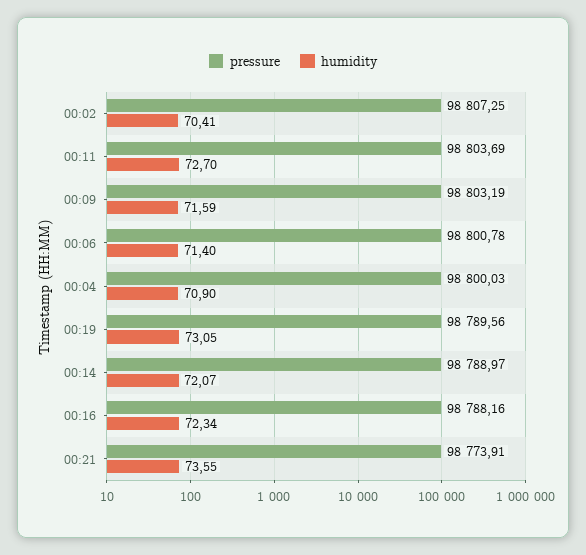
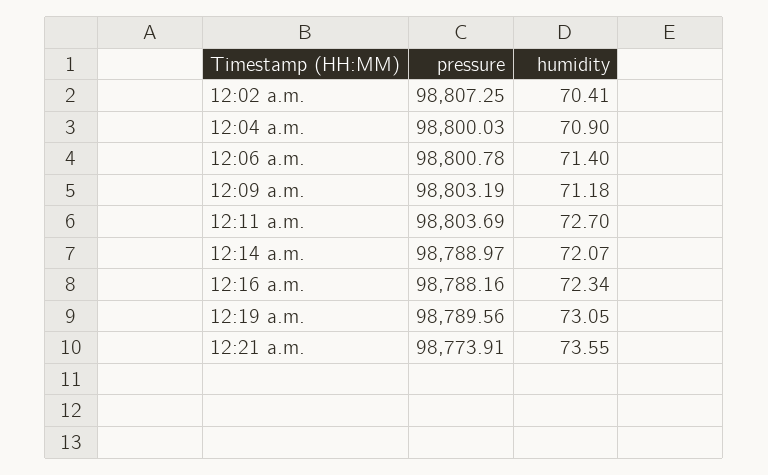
  {
    "pressure": {
      "00:02": 98807.25,
      "00:11": 98803.69,
      "00:09": 98803.19,
      "00:06": 98800.78,
      "00:04": 98800.03,
      "00:19": 98789.56,
      "00:14": 98788.97,
      "00:16": 98788.16,
      "00:21": 98773.91
    },
    "humidity": {
      "00:02": 70.41,
      "00:11": 72.7,
-     "00:09": 71.59,
+     "00:09": 71.18,
      "00:06": 71.4,
      "00:04": 70.9,
      "00:19": 73.05,
      "00:14": 72.07,
      "00:16": 72.34,
      "00:21": 73.55
    }
  }

